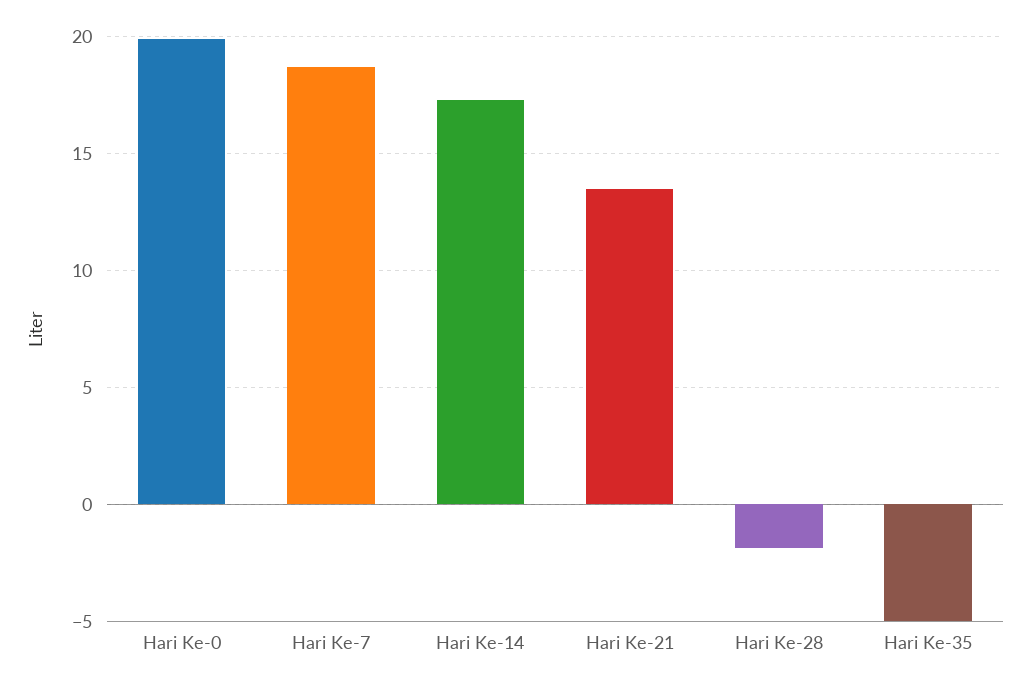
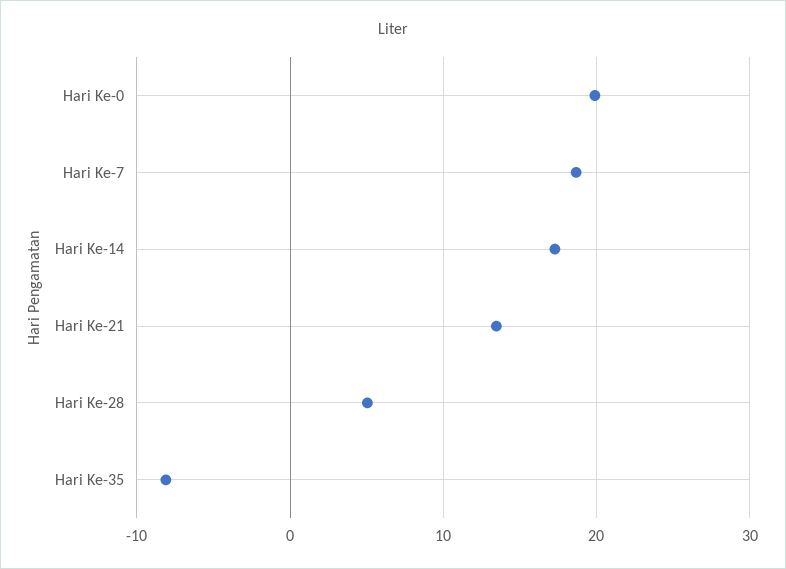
  {
    "Hari Ke-0": 20,
    "Hari Ke-7": 18.5,
    "Hari Ke-14": 17.5,
    "Hari Ke-21": 13.5,
-   "Hari Ke-28": -2,
+   "Hari Ke-28": 5,
-   "Hari Ke-35": -5
+   "Hari Ke-35": -8
  }

